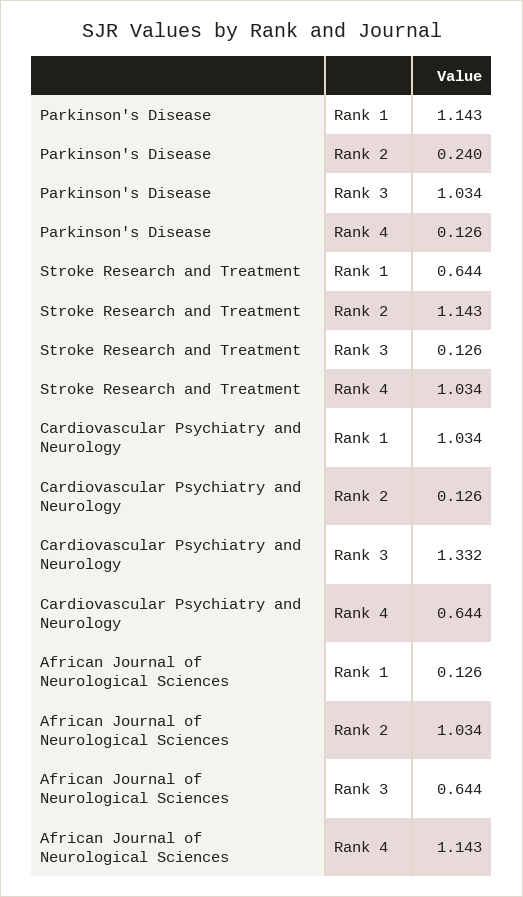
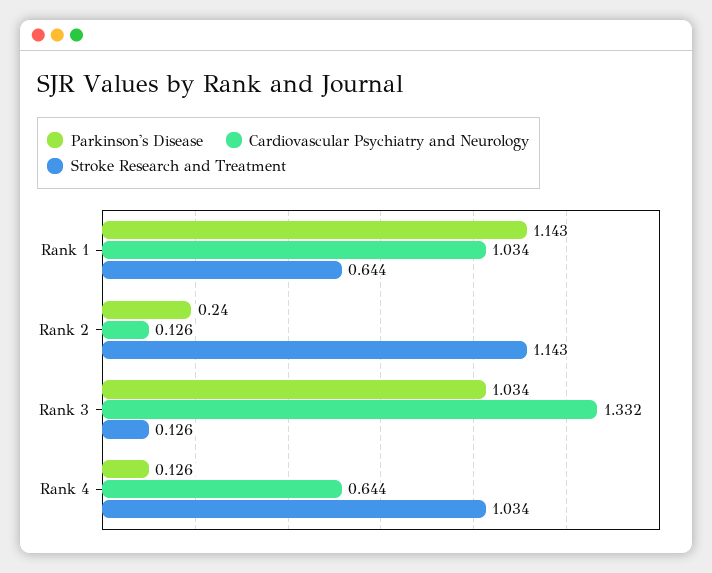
  {
    "Parkinson's Disease": {
      "Rank 1": 1.143,
      "Rank 2": 0.24,
      "Rank 3": 1.034,
      "Rank 4": 0.126
    },
    "Stroke Research and Treatment": {
      "Rank 1": 0.644,
      "Rank 2": 1.143,
      "Rank 3": 0.126,
      "Rank 4": 1.034
    },
    "Cardiovascular Psychiatry and Neurology": {
      "Rank 1": 1.034,
      "Rank 2": 0.126,
      "Rank 3": 1.332,
      "Rank 4": 0.644
-   },
+   }
-   "African Journal of Neurological Sciences": {
-     "Rank 1": 0.126,
-     "Rank 2": 1.034,
-     "Rank 3": 0.644,
-     "Rank 4": 1.143
-   }
  }

